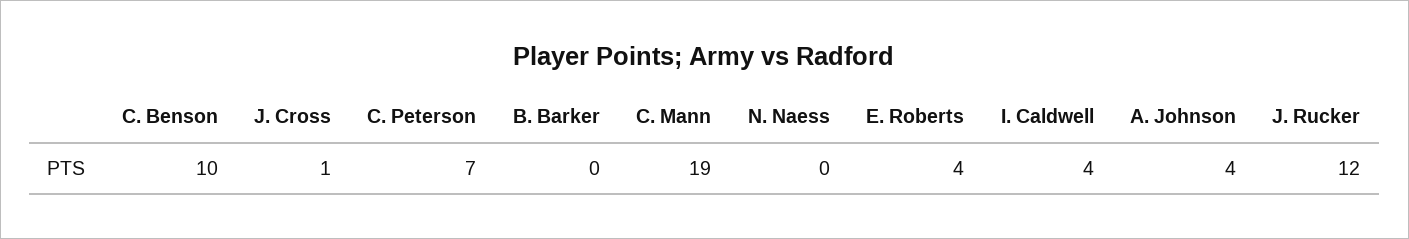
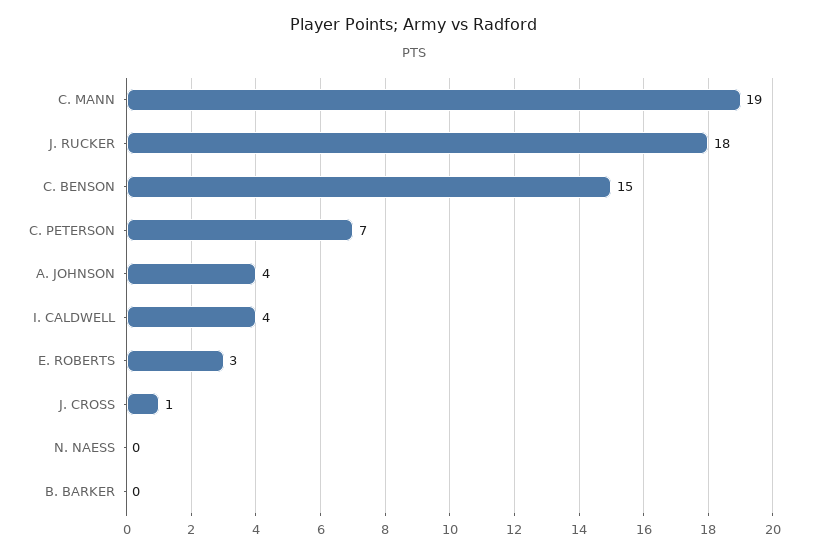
  {
-   "C. Benson": 10,
+   "C. Benson": 15,
    "J. Cross": 1,
    "C. Peterson": 7,
    "B. Barker": 0,
    "C. Mann": 19,
    "N. Naess": 0,
-   "E. Roberts": 4,
+   "E. Roberts": 3,
    "I. Caldwell": 4,
    "A. Johnson": 4,
-   "J. Rucker": 12
+   "J. Rucker": 18
  }

